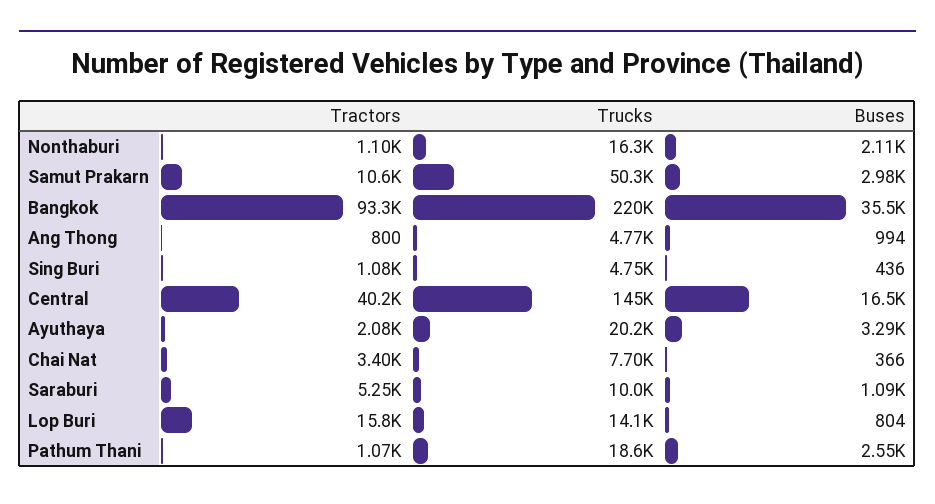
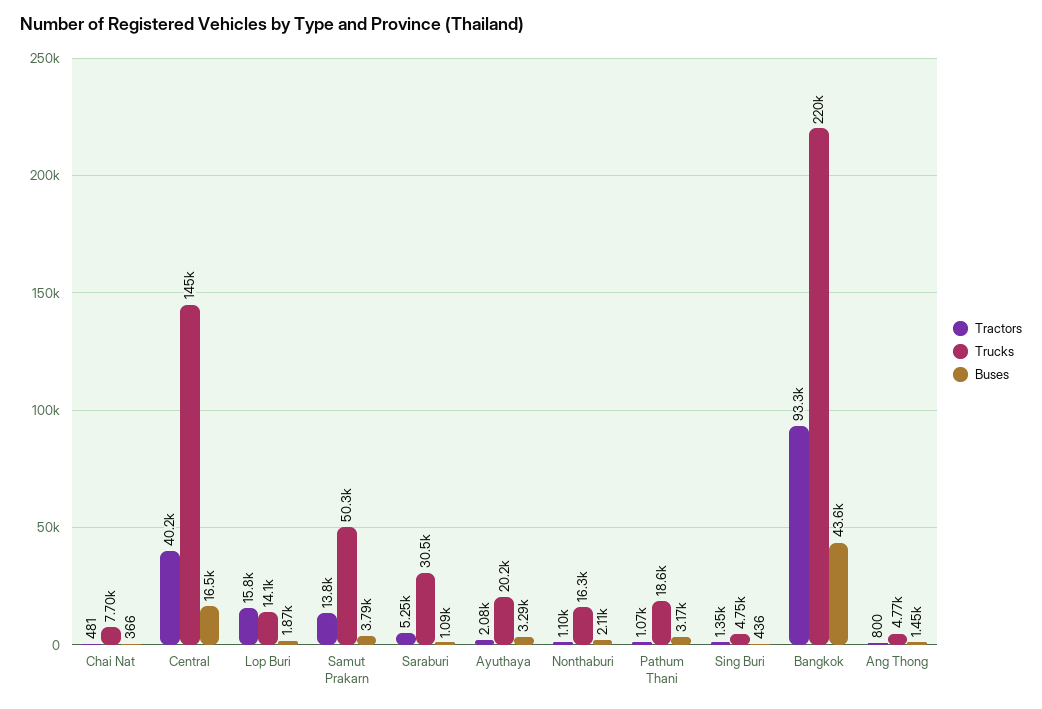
  {
    "Tractors": {
      "Nonthaburi": 1100,
-     "Samut Prakarn": 10600,
+     "Samut Prakarn": 13800,
      "Bangkok": 93300,
      "Ang Thong": 800,
-     "Sing Buri": 1080,
+     "Sing Buri": 1350,
      "Central": 40200,
      "Ayuthaya": 2080,
-     "Chai Nat": 3400,
+     "Chai Nat": 481,
      "Saraburi": 5250,
      "Lop Buri": 15800,
      "Pathum Thani": 1070
    },
    "Trucks": {
      "Nonthaburi": 16300,
      "Samut Prakarn": 50300,
      "Bangkok": 220000,
      "Ang Thong": 4770,
      "Sing Buri": 4750,
      "Central": 145000,
      "Ayuthaya": 20200,
      "Chai Nat": 7700,
-     "Saraburi": 10000,
+     "Saraburi": 30500,
      "Lop Buri": 14100,
      "Pathum Thani": 18600
    },
    "Buses": {
      "Nonthaburi": 2110,
-     "Samut Prakarn": 2980,
+     "Samut Prakarn": 3790,
-     "Bangkok": 35500,
+     "Bangkok": 43600,
-     "Ang Thong": 994,
+     "Ang Thong": 1450,
      "Sing Buri": 436,
      "Central": 16500,
      "Ayuthaya": 3290,
      "Chai Nat": 366,
      "Saraburi": 1090,
-     "Lop Buri": 804,
+     "Lop Buri": 1870,
-     "Pathum Thani": 2550
+     "Pathum Thani": 3170
    }
  }

